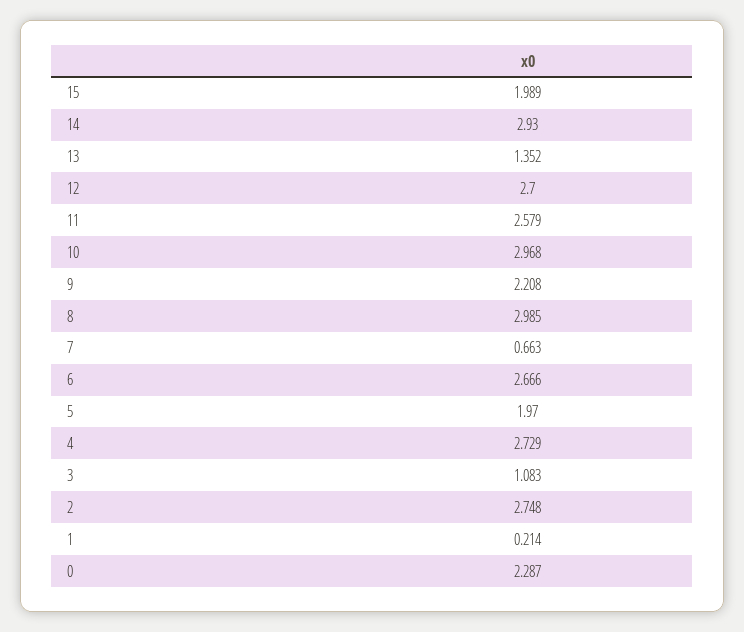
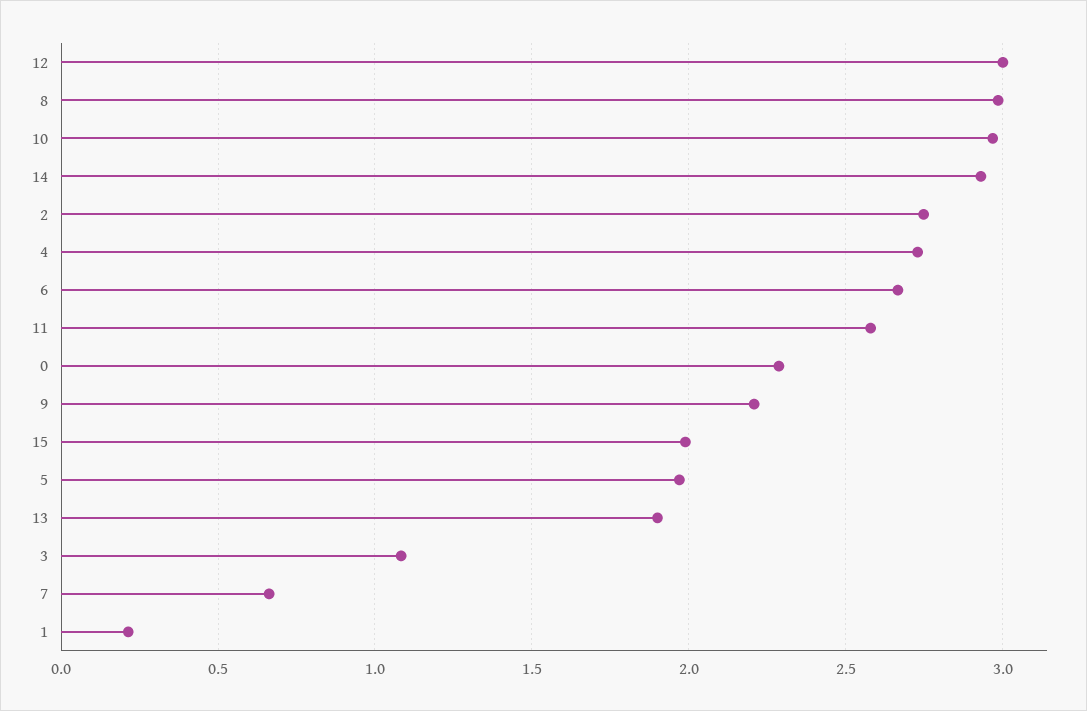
  {
    "15": 1.989,
    "14": 2.93,
-   "13": 1.352,
+   "13": 1.9,
-   "12": 2.7,
+   "12": 3,
    "11": 2.579,
    "10": 2.968,
    "9": 2.208,
    "8": 2.985,
    "7": 0.663,
    "6": 2.666,
    "5": 1.97,
    "4": 2.729,
    "3": 1.083,
    "2": 2.748,
    "1": 0.214,
    "0": 2.287
  }

